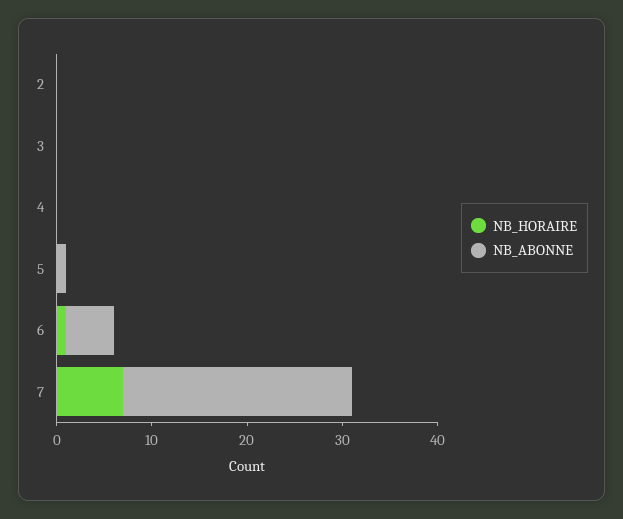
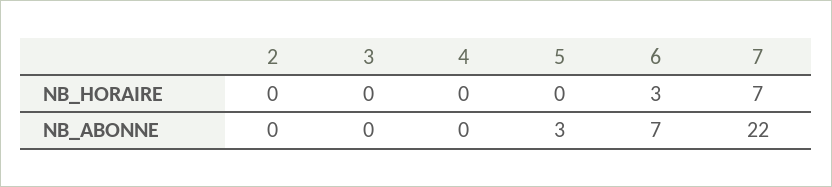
  {
    "NB_HORAIRE": {
      "2": 0,
      "3": 0,
      "4": 0,
      "5": 0,
-     "6": 1,
+     "6": 3,
      "7": 7
    },
    "NB_ABONNE": {
      "2": 0,
      "3": 0,
      "4": 0,
-     "5": 1,
+     "5": 3,
-     "6": 5,
+     "6": 7,
-     "7": 24
+     "7": 22
    }
  }

